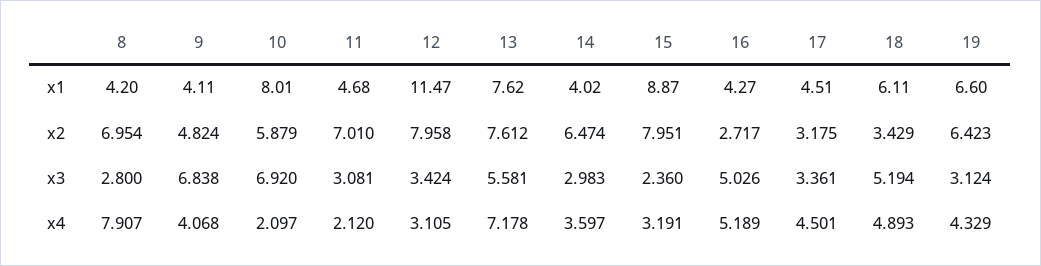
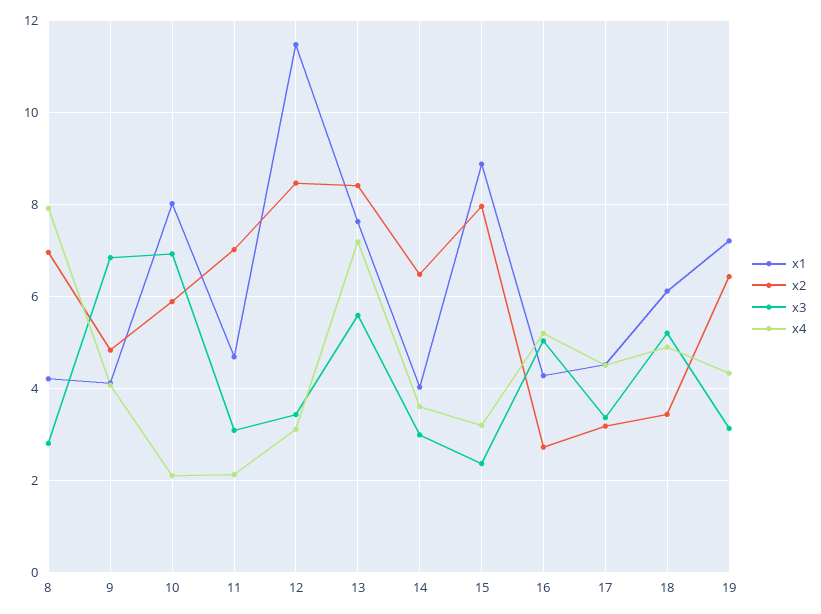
  {
    "x1": {
      "8": 4.2,
      "9": 4.11,
      "10": 8.01,
      "11": 4.68,
      "12": 11.47,
      "13": 7.62,
      "14": 4.02,
      "15": 8.87,
      "16": 4.27,
      "17": 4.51,
      "18": 6.11,
-     "19": 6.6
+     "19": 7.2
    },
    "x2": {
      "8": 6.954,
      "9": 4.824,
      "10": 5.879,
      "11": 7.01,
-     "12": 7.958,
+     "12": 8.4,
-     "13": 7.612,
+     "13": 8.4,
      "14": 6.474,
      "15": 7.951,
      "16": 2.717,
      "17": 3.175,
      "18": 3.429,
      "19": 6.423
    },
    "x3": {
      "8": 2.8,
      "9": 6.838,
      "10": 6.92,
      "11": 3.081,
      "12": 3.424,
      "13": 5.581,
      "14": 2.983,
      "15": 2.36,
      "16": 5.026,
      "17": 3.361,
      "18": 5.194,
      "19": 3.124
    },
    "x4": {
      "8": 7.907,
      "9": 4.068,
      "10": 2.097,
      "11": 2.12,
      "12": 3.105,
      "13": 7.178,
      "14": 3.597,
      "15": 3.191,
      "16": 5.189,
      "17": 4.501,
      "18": 4.893,
      "19": 4.329
    }
  }

